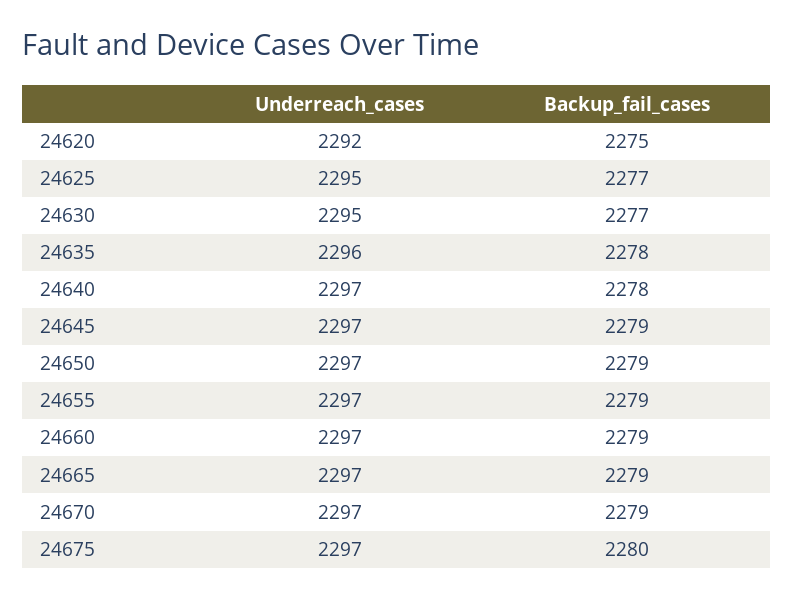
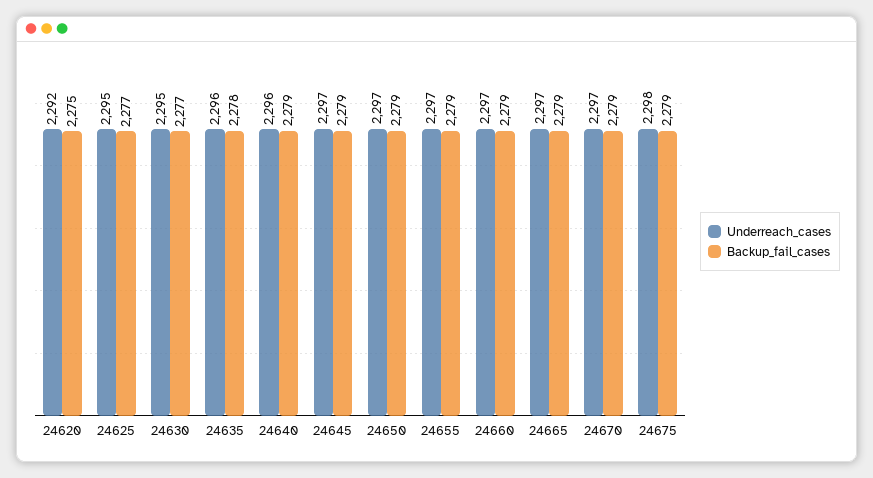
  {
    "Underreach_cases": {
      "24620": 2292,
      "24625": 2295,
      "24630": 2295,
      "24635": 2296,
-     "24640": 2297,
+     "24640": 2296,
      "24645": 2297,
      "24650": 2297,
      "24655": 2297,
      "24660": 2297,
      "24665": 2297,
      "24670": 2297,
-     "24675": 2297
+     "24675": 2298
    },
    "Backup_fail_cases": {
      "24620": 2275,
      "24625": 2277,
      "24630": 2277,
      "24635": 2278,
-     "24640": 2278,
+     "24640": 2279,
      "24645": 2279,
      "24650": 2279,
      "24655": 2279,
      "24660": 2279,
      "24665": 2279,
      "24670": 2279,
-     "24675": 2280
+     "24675": 2279
    }
  }

